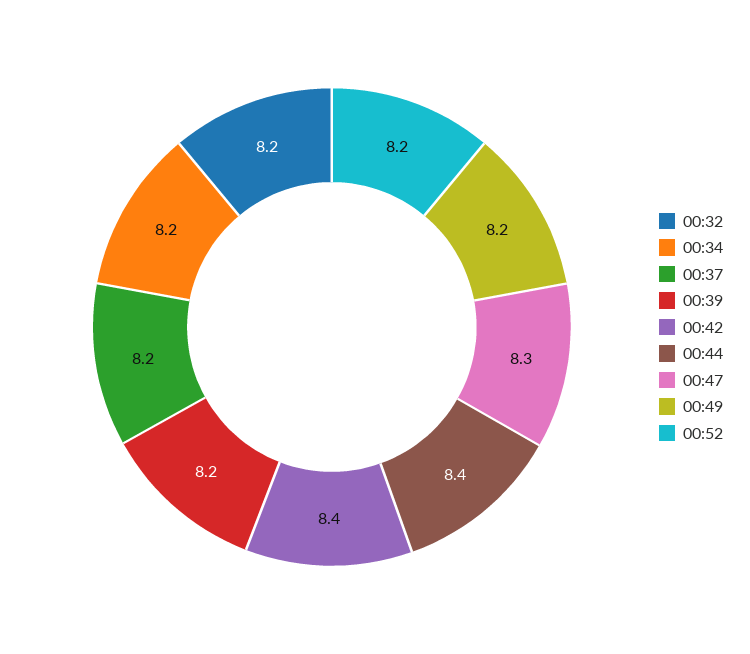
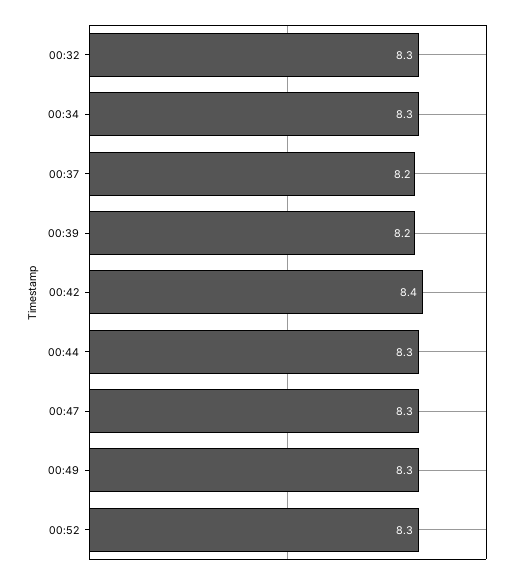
  {
-   "00:32": 8.2,
+   "00:32": 8.3,
-   "00:34": 8.2,
+   "00:34": 8.3,
    "00:37": 8.2,
    "00:39": 8.2,
    "00:42": 8.4,
-   "00:44": 8.4,
+   "00:44": 8.3,
    "00:47": 8.3,
-   "00:49": 8.2,
+   "00:49": 8.3,
-   "00:52": 8.2
+   "00:52": 8.3
  }

